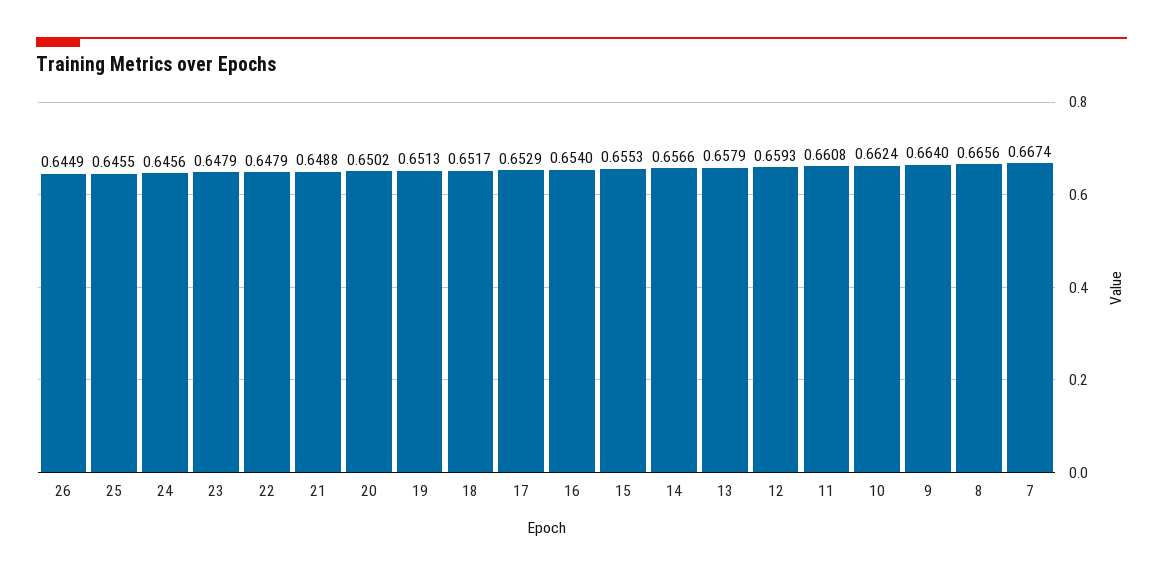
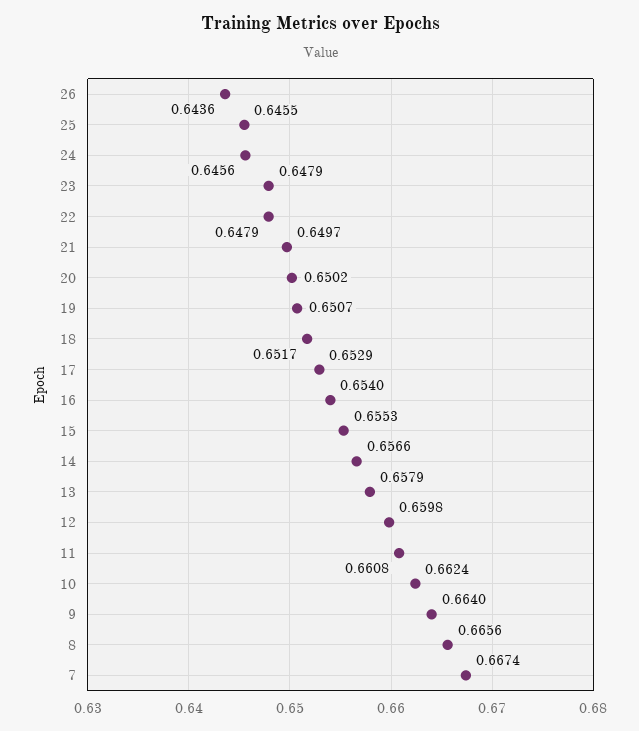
  {
-   "26": 0.6449,
+   "26": 0.6436,
    "25": 0.6455,
    "24": 0.6456,
    "23": 0.6479,
    "22": 0.6479,
-   "21": 0.6488,
+   "21": 0.6497,
    "20": 0.6502,
-   "19": 0.6513,
+   "19": 0.6507,
    "18": 0.6517,
    "17": 0.6529,
    "16": 0.654,
    "15": 0.6553,
    "14": 0.6566,
    "13": 0.6579,
-   "12": 0.6593,
+   "12": 0.6598,
    "11": 0.6608,
    "10": 0.6624,
    "9": 0.664,
    "8": 0.6656,
    "7": 0.6674
  }

